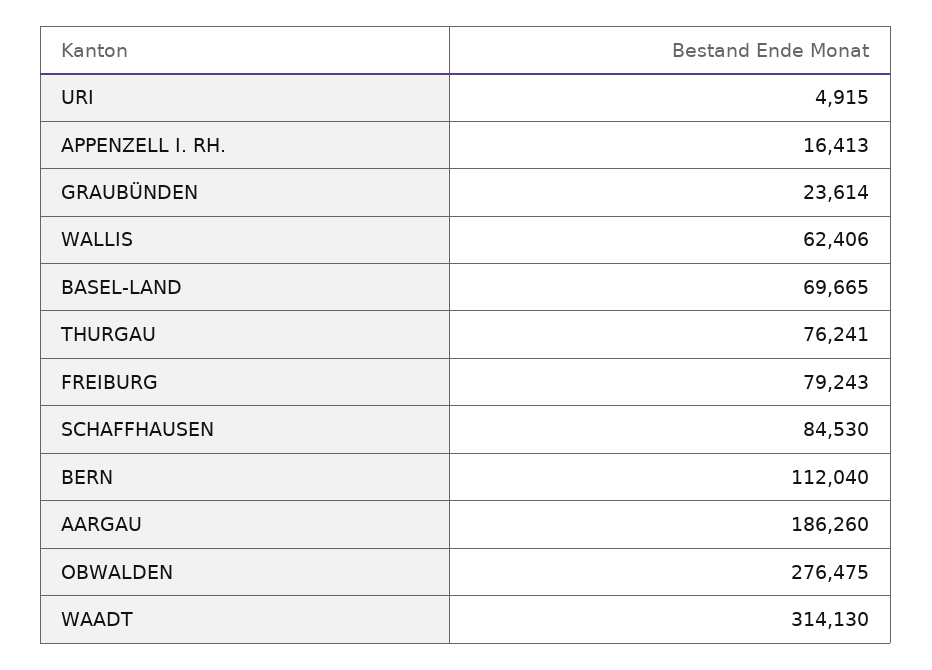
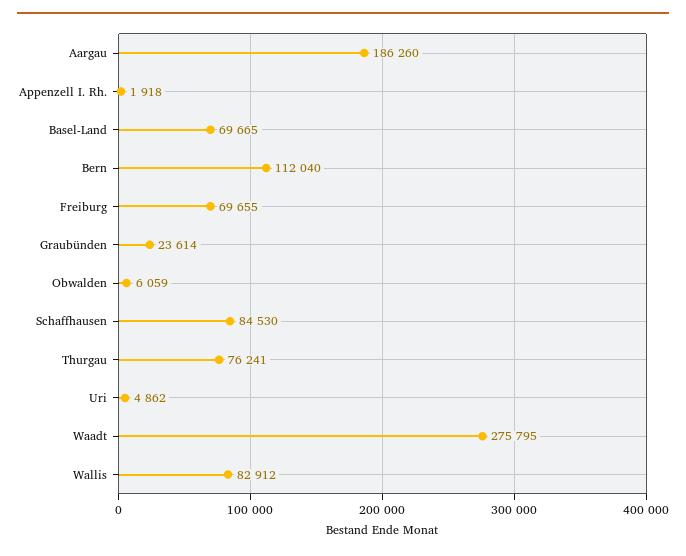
  {
-   "URI": 4915,
+   "URI": 4862,
-   "APPENZELL I. RH.": 16413,
+   "APPENZELL I. RH.": 1918,
    "GRAUBÜNDEN": 23614,
-   "WALLIS": 62406,
+   "WALLIS": 82912,
    "BASEL-LAND": 69665,
    "THURGAU": 76241,
-   "FREIBURG": 79243,
+   "FREIBURG": 69655,
    "SCHAFFHAUSEN": 84530,
    "BERN": 112040,
    "AARGAU": 186260,
-   "OBWALDEN": 276475,
+   "OBWALDEN": 6059,
-   "WAADT": 314130
+   "WAADT": 275795
  }

